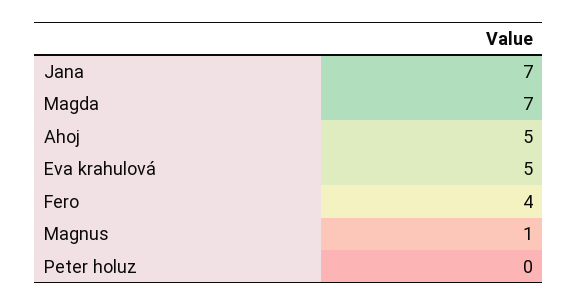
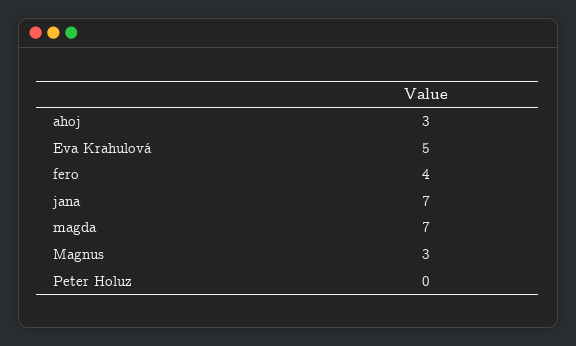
  {
    "Jana": 7,
    "Magda": 7,
-   "Ahoj": 5,
+   "Ahoj": 3,
    "Eva krahulová": 5,
    "Fero": 4,
-   "Magnus": 1,
+   "Magnus": 3,
    "Peter holuz": 0
  }

